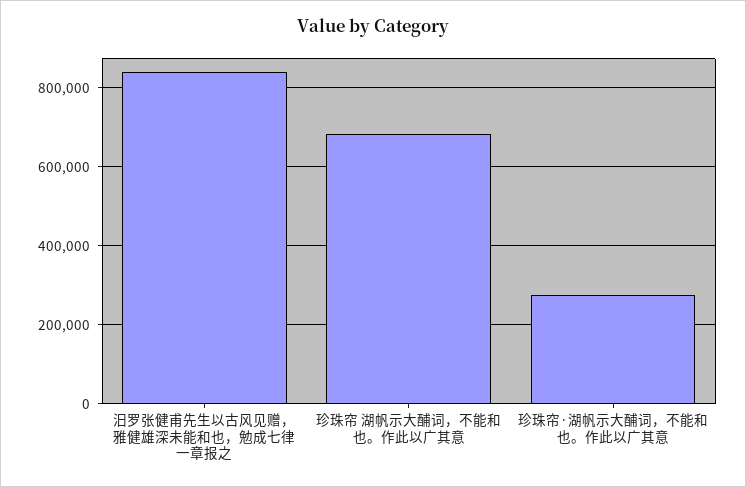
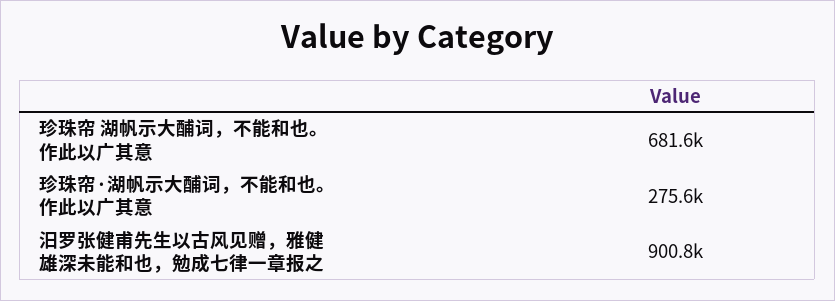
  {
-   "汨罗张健甫先生以古风见赠，雅健雄深未能和也，勉成七律一章报之": 840000,
+   "汨罗张健甫先生以古风见赠，雅健雄深未能和也，勉成七律一章报之": 900800,
    "珍珠帘 湖帆示大酺词，不能和也。作此以广其意": 681600,
    "珍珠帘·湖帆示大酺词，不能和也。作此以广其意": 275600
  }

